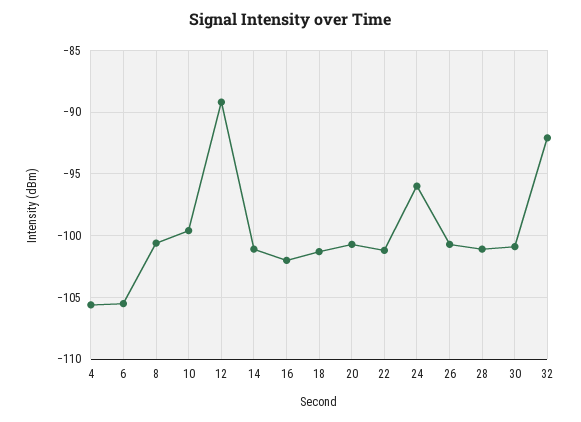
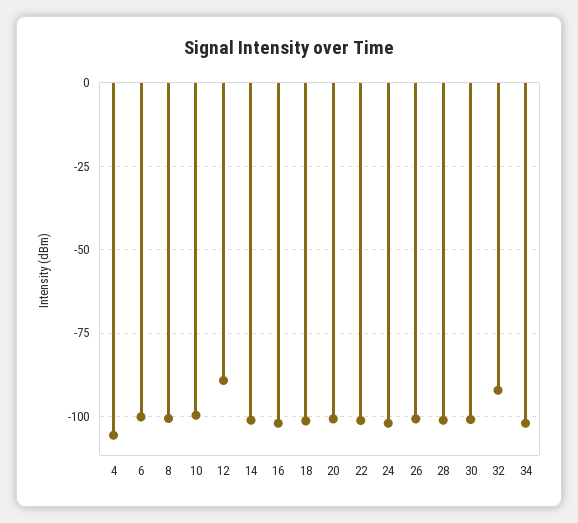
  {
    "4": -105.5,
-   "6": -105.5,
+   "6": -100,
    "8": -100.5,
    "10": -99.5,
    "12": -89,
    "14": -101,
    "16": -102,
    "18": -101.5,
    "20": -100.5,
    "22": -101,
-   "24": -96,
+   "24": -102.5,
    "26": -100.5,
    "28": -101,
    "30": -101,
-   "32": -92
+   "32": -92,
+   "34": -102.5
  }

